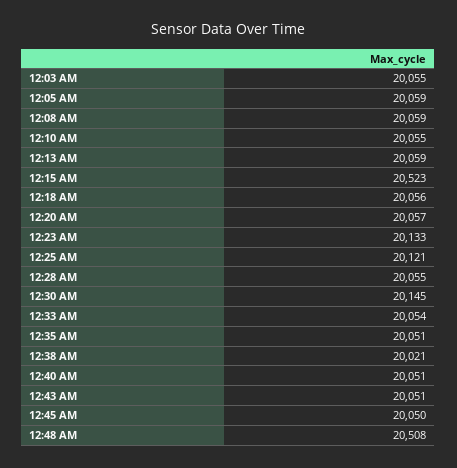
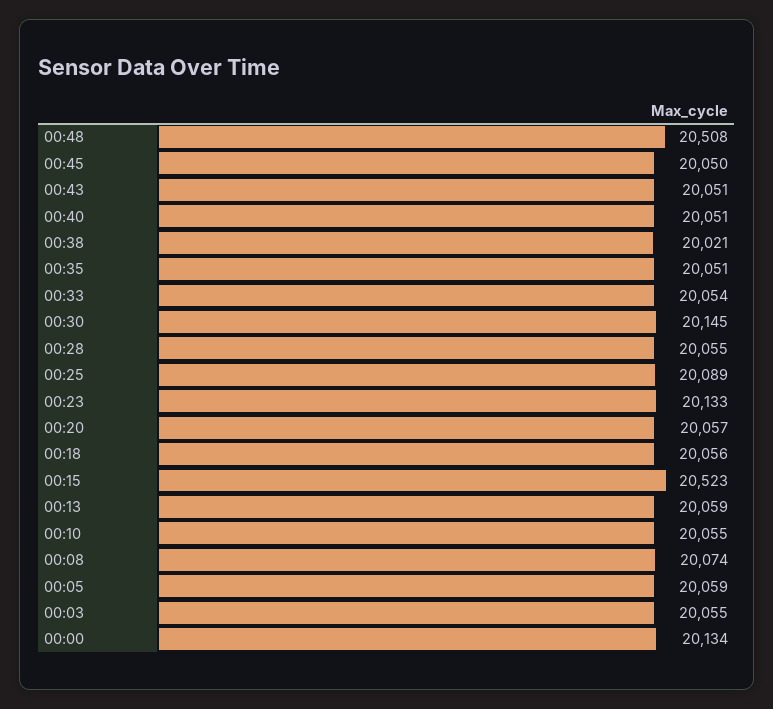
  {
    "12:03 AM": 20055,
    "12:05 AM": 20059,
-   "12:08 AM": 20059,
+   "12:08 AM": 20074,
    "12:10 AM": 20055,
    "12:13 AM": 20059,
    "12:15 AM": 20523,
    "12:18 AM": 20056,
    "12:20 AM": 20057,
    "12:23 AM": 20133,
-   "12:25 AM": 20121,
+   "12:25 AM": 20089,
    "12:28 AM": 20055,
    "12:30 AM": 20145,
    "12:33 AM": 20054,
    "12:35 AM": 20051,
    "12:38 AM": 20021,
    "12:40 AM": 20051,
    "12:43 AM": 20051,
    "12:45 AM": 20050,
-   "12:48 AM": 20508
+   "12:48 AM": 20508,
+   "00:00": 20134
  }

